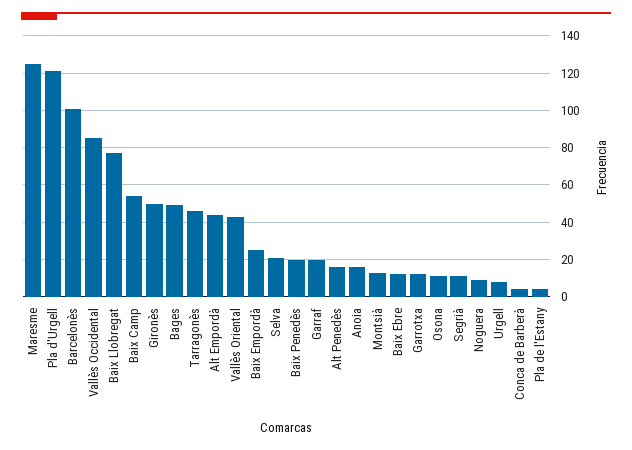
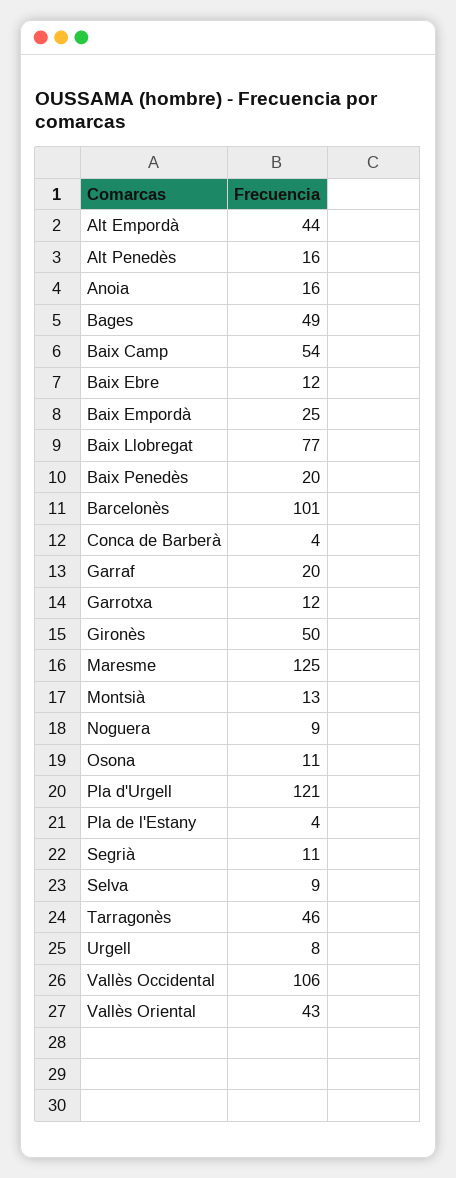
  {
    "Maresme": 125,
    "Pla d'Urgell": 121,
    "Barcelonès": 101,
-   "Vallès Occidental": 85,
+   "Vallès Occidental": 106,
    "Baix Llobregat": 77,
    "Baix Camp": 54,
    "Gironès": 50,
    "Bages": 49,
    "Tarragonès": 46,
    "Alt Empordà": 44,
    "Vallès Oriental": 43,
    "Baix Empordà": 25,
-   "Selva": 20,
+   "Selva": 9,
    "Baix Penedès": 20,
    "Garraf": 20,
    "Alt Penedès": 16,
    "Anoia": 16,
    "Montsià": 13,
    "Baix Ebre": 12,
    "Garrotxa": 12,
    "Osona": 11,
    "Segrià": 11,
    "Noguera": 9,
    "Urgell": 8,
    "Conca de Barberà": 4,
    "Pla de l'Estany": 4
  }

